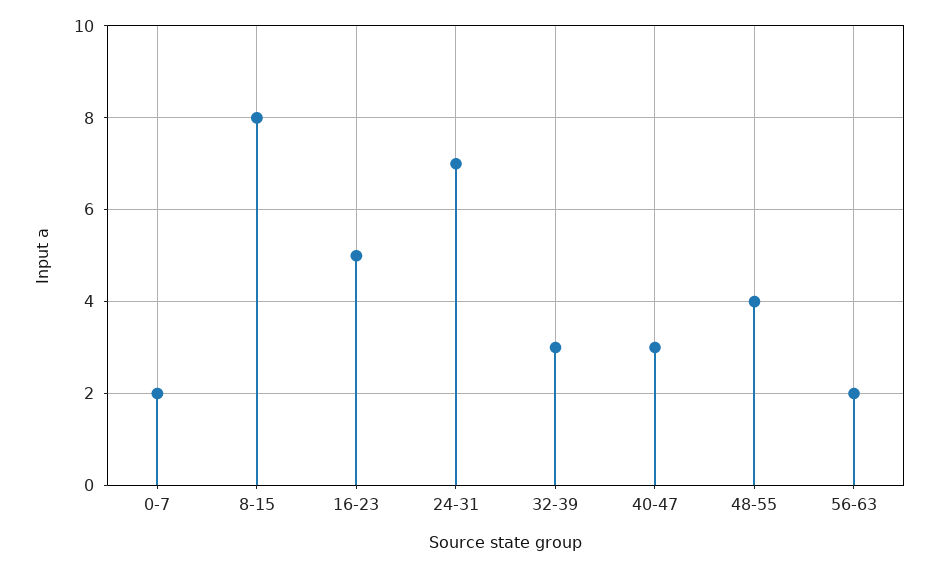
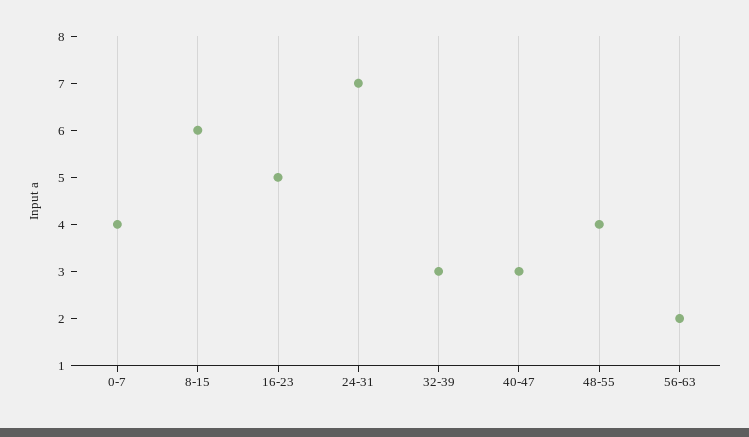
  {
-   "0-7": 2,
+   "0-7": 4,
-   "8-15": 8,
+   "8-15": 6,
    "16-23": 5,
    "24-31": 7,
    "32-39": 3,
    "40-47": 3,
    "48-55": 4,
    "56-63": 2
  }

